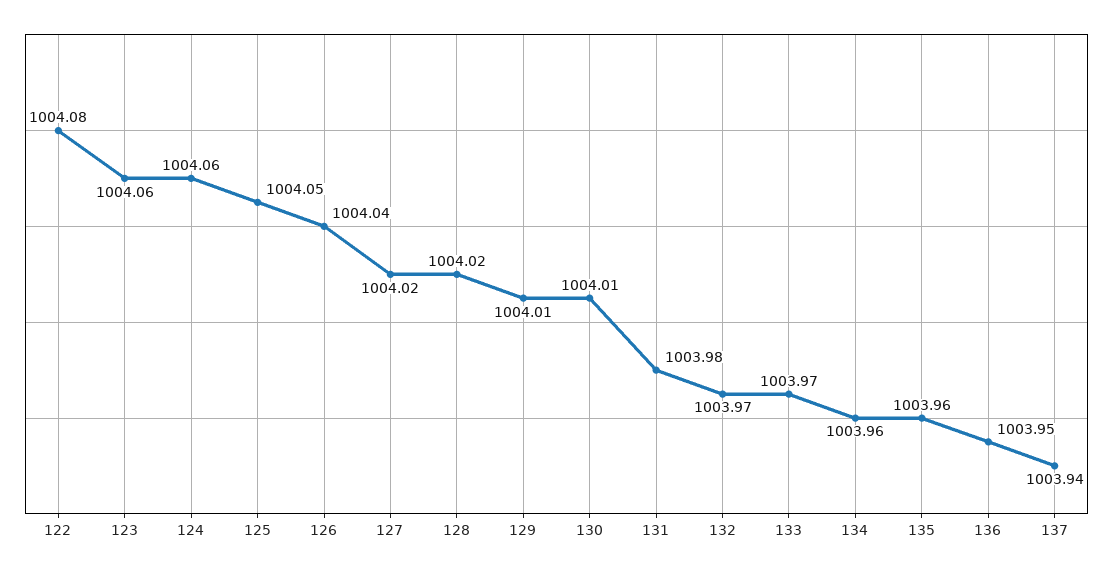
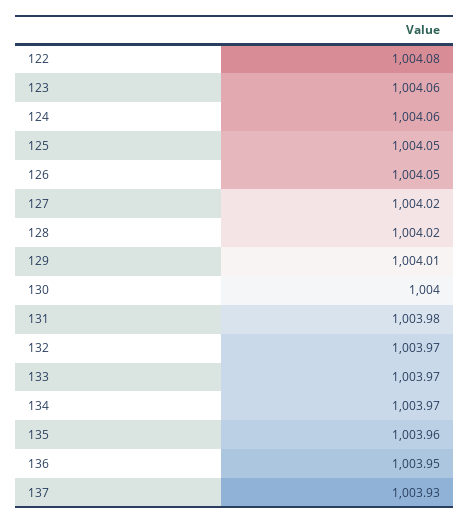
  {
    "122": 1004.08,
    "123": 1004.06,
    "124": 1004.06,
    "125": 1004.05,
-   "126": 1004.04,
+   "126": 1004.05,
    "127": 1004.02,
    "128": 1004.02,
    "129": 1004.01,
-   "130": 1004.01,
+   "130": 1004,
    "131": 1003.98,
    "132": 1003.97,
    "133": 1003.97,
-   "134": 1003.96,
+   "134": 1003.97,
    "135": 1003.96,
    "136": 1003.95,
-   "137": 1003.94
+   "137": 1003.93
  }

